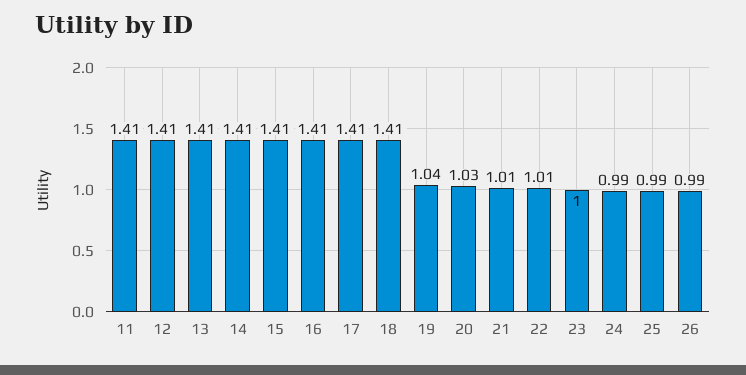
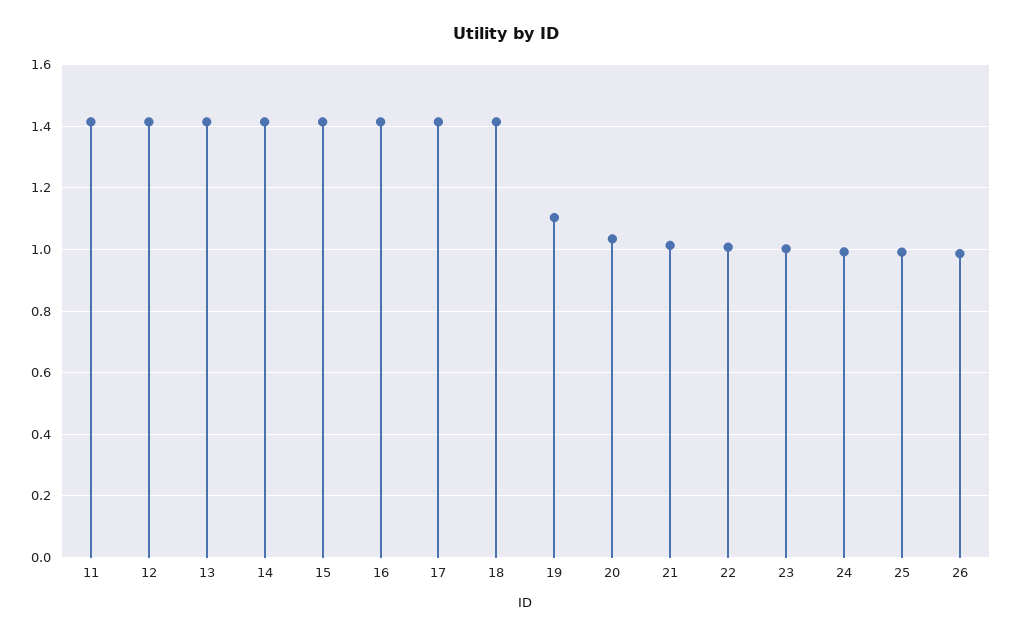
  {
    "11": 1.41,
    "12": 1.41,
    "13": 1.41,
    "14": 1.41,
    "15": 1.41,
    "16": 1.41,
    "17": 1.41,
    "18": 1.41,
-   "19": 1.04,
+   "19": 1.1,
    "20": 1.03,
    "21": 1.01,
    "22": 1.01,
    "23": 1,
    "24": 0.99,
    "25": 0.99,
    "26": 0.99
  }

